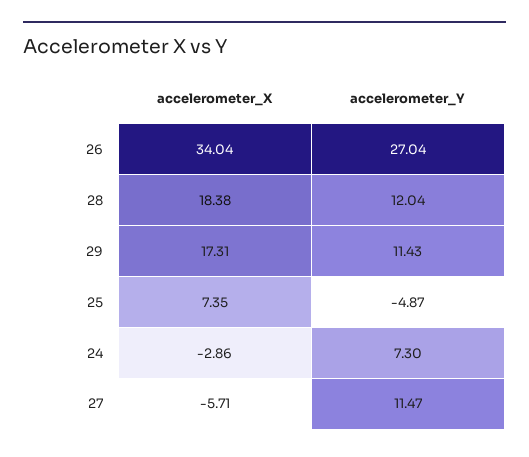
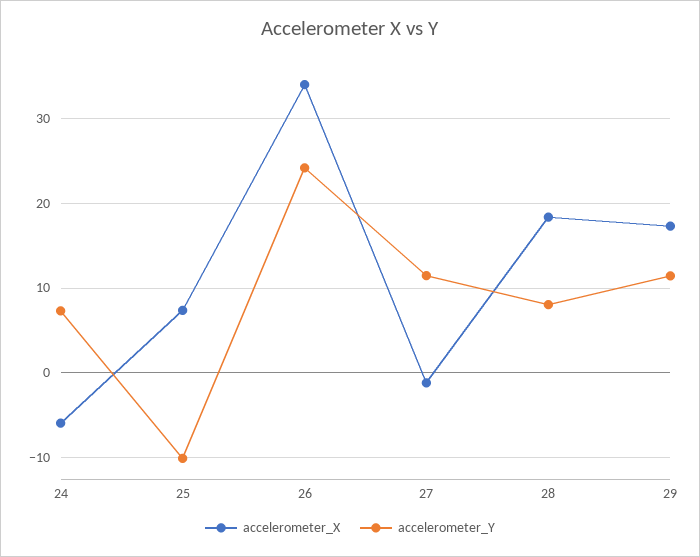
  {
    "accelerometer_X": {
      "26": 34.04,
      "28": 18.38,
      "29": 17.31,
      "25": 7.35,
-     "24": -2.86,
+     "24": -6,
-     "27": -5.71
+     "27": -1
    },
    "accelerometer_Y": {
-     "26": 27.04,
+     "26": 24,
-     "28": 12.04,
+     "28": 8,
      "29": 11.43,
-     "25": -4.87,
+     "25": -10,
      "24": 7.3,
      "27": 11.47
    }
  }

